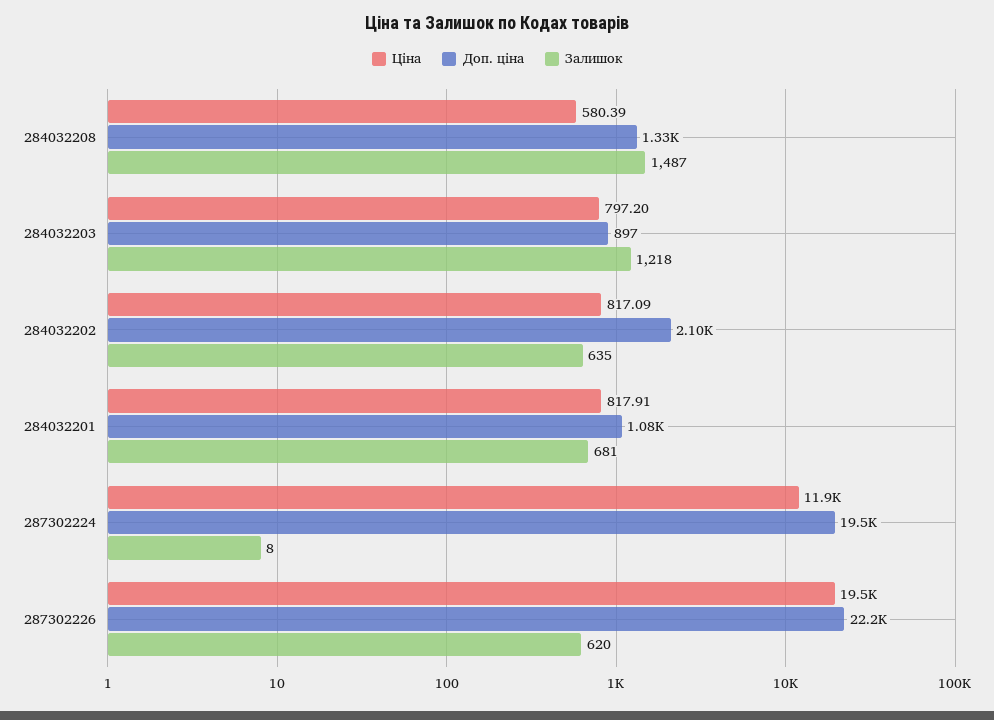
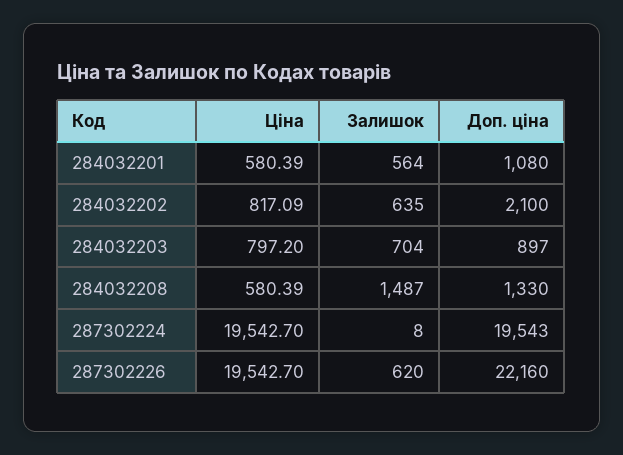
  {
    "Ціна": {
      "284032208": 580.39,
      "284032203": 797.2,
      "284032202": 817.09,
-     "284032201": 817.91,
+     "284032201": 580.39,
-     "287302224": 11900,
+     "287302224": 19542.7,
      "287302226": 19542.7
    },
    "Доп. ціна": {
      "284032208": 1330,
      "284032203": 897,
      "284032202": 2100,
      "284032201": 1080,
      "287302224": 19543,
      "287302226": 22160
    },
    "Залишок": {
      "284032208": 1487,
-     "284032203": 1218,
+     "284032203": 704,
      "284032202": 635,
-     "284032201": 681,
+     "284032201": 564,
      "287302224": 8,
      "287302226": 620
    }
  }

